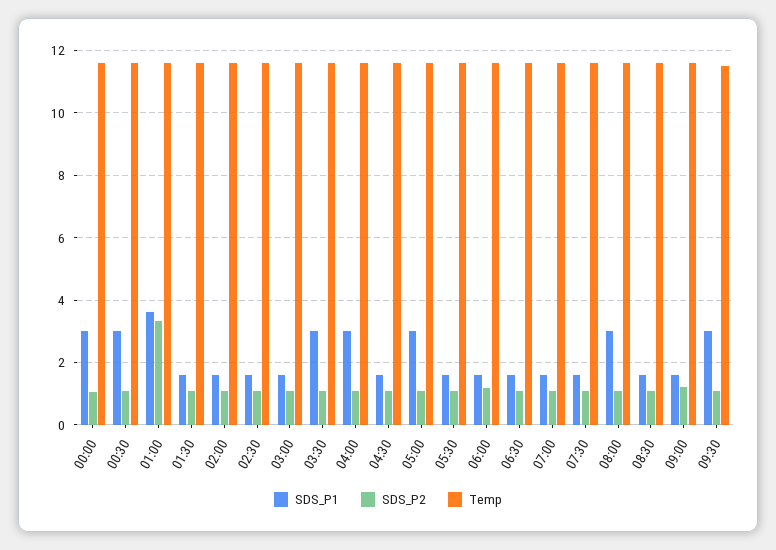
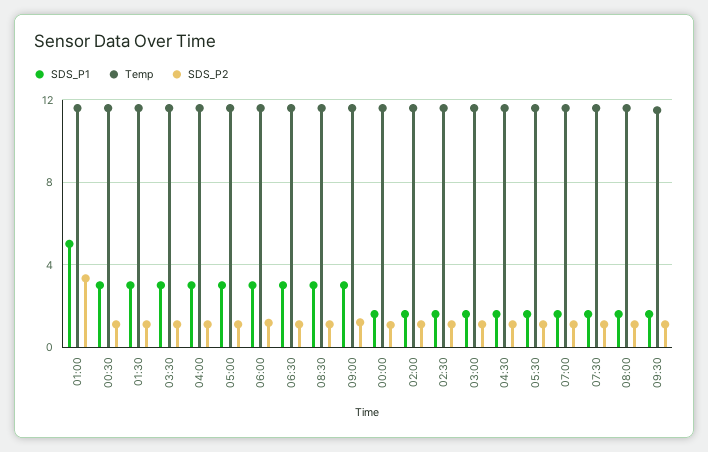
  {
    "SDS_P1": {
-     "00:00": 3,
+     "00:00": 1.5,
      "00:30": 3,
-     "01:00": 3.6,
+     "01:00": 5,
-     "01:30": 1.6,
+     "01:30": 3,
      "02:00": 1.6,
      "02:30": 1.6,
      "03:00": 1.6,
      "03:30": 3,
      "04:00": 3,
      "04:30": 1.6,
      "05:00": 3,
      "05:30": 1.6,
-     "06:00": 1.6,
+     "06:00": 3,
-     "06:30": 1.6,
+     "06:30": 3,
      "07:00": 1.6,
      "07:30": 1.6,
-     "08:00": 3,
+     "08:00": 1.5,
-     "08:30": 1.6,
+     "08:30": 3,
-     "09:00": 1.6,
+     "09:00": 3,
-     "09:30": 3
+     "09:30": 1.5
    },
    "SDS_P2": {
      "00:00": 1,
      "00:30": 1.2,
      "01:00": 3.4,
      "01:30": 1.2,
      "02:00": 1.2,
      "02:30": 1.2,
      "03:00": 1.2,
      "03:30": 1.2,
      "04:00": 1.2,
      "04:30": 1.2,
      "05:00": 1.2,
      "05:30": 1.2,
      "06:00": 1.2,
      "06:30": 1.2,
      "07:00": 1.2,
      "07:30": 1.2,
      "08:00": 1.2,
      "08:30": 1.2,
      "09:00": 1.2,
      "09:30": 1.2
    },
    "Temp": {
      "00:00": 11.6,
      "00:30": 11.6,
      "01:00": 11.6,
      "01:30": 11.6,
      "02:00": 11.6,
      "02:30": 11.6,
      "03:00": 11.6,
      "03:30": 11.6,
      "04:00": 11.6,
      "04:30": 11.6,
      "05:00": 11.6,
      "05:30": 11.6,
      "06:00": 11.6,
      "06:30": 11.6,
      "07:00": 11.6,
      "07:30": 11.6,
      "08:00": 11.6,
      "08:30": 11.6,
      "09:00": 11.6,
      "09:30": 11.6
    }
  }

